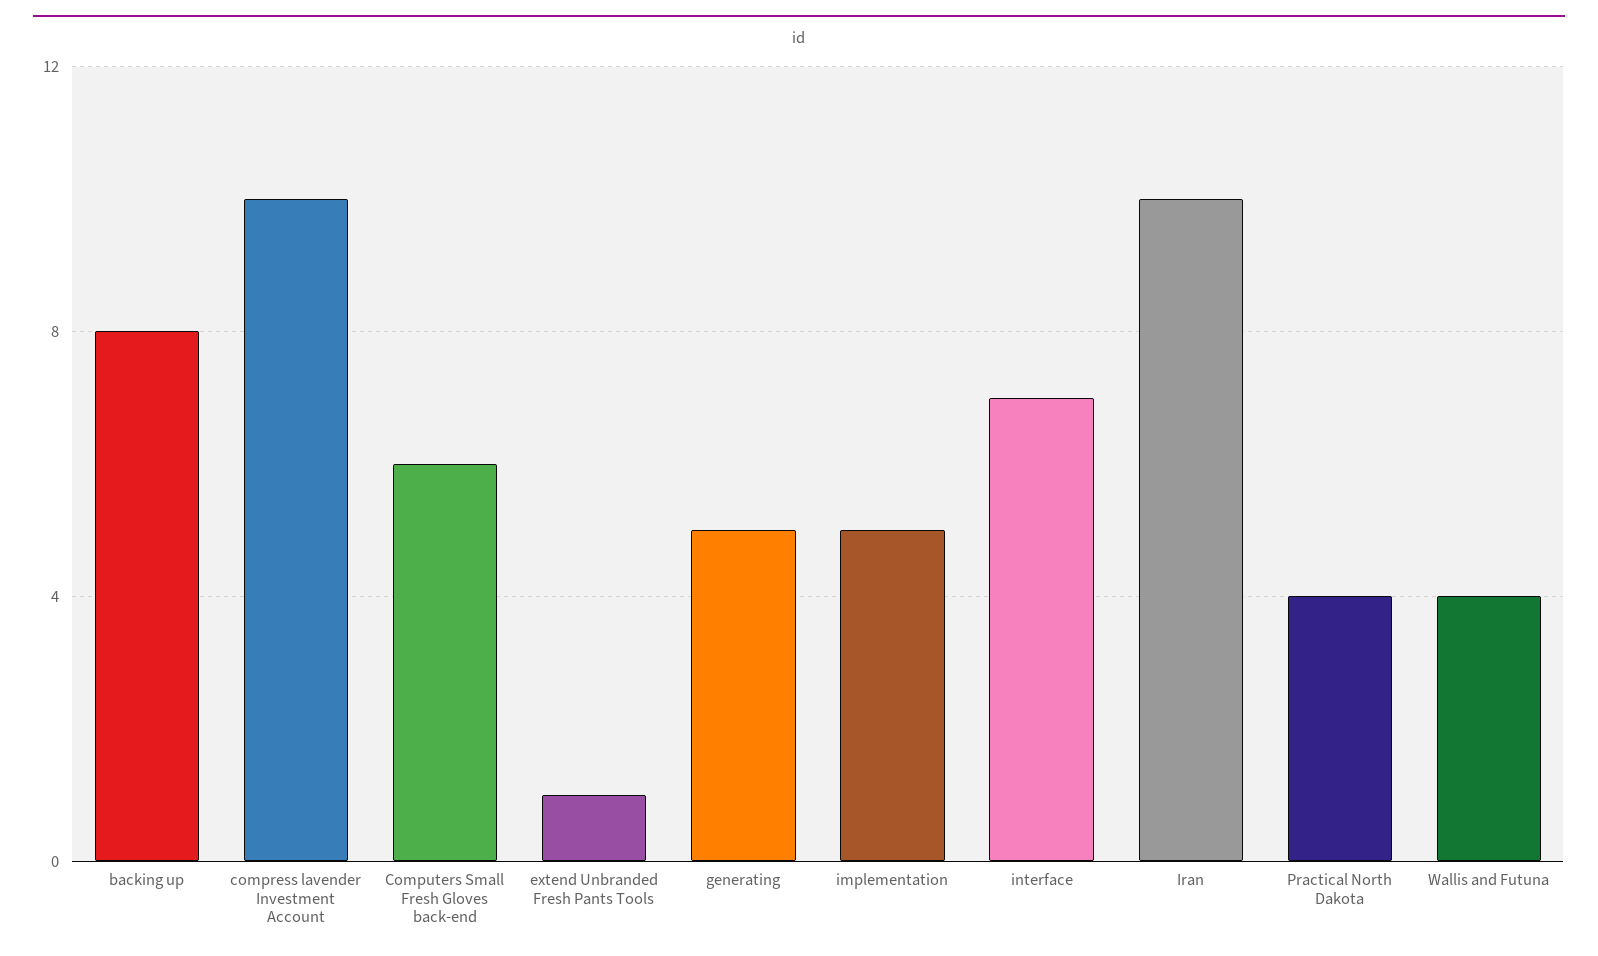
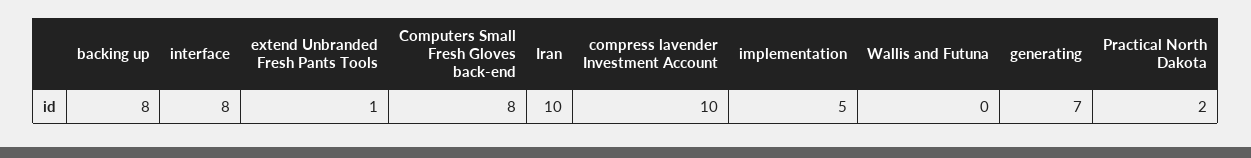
  {
    "backing up": 8,
    "compress lavender Investment Account": 10,
-   "Computers Small Fresh Gloves back-end": 6,
+   "Computers Small Fresh Gloves back-end": 8,
    "extend Unbranded Fresh Pants Tools": 1,
-   "generating": 5,
+   "generating": 7,
    "implementation": 5,
-   "interface": 7,
+   "interface": 8,
    "Iran": 10,
-   "Practical North Dakota": 4,
+   "Practical North Dakota": 2,
-   "Wallis and Futuna": 4
+   "Wallis and Futuna": 0
  }

